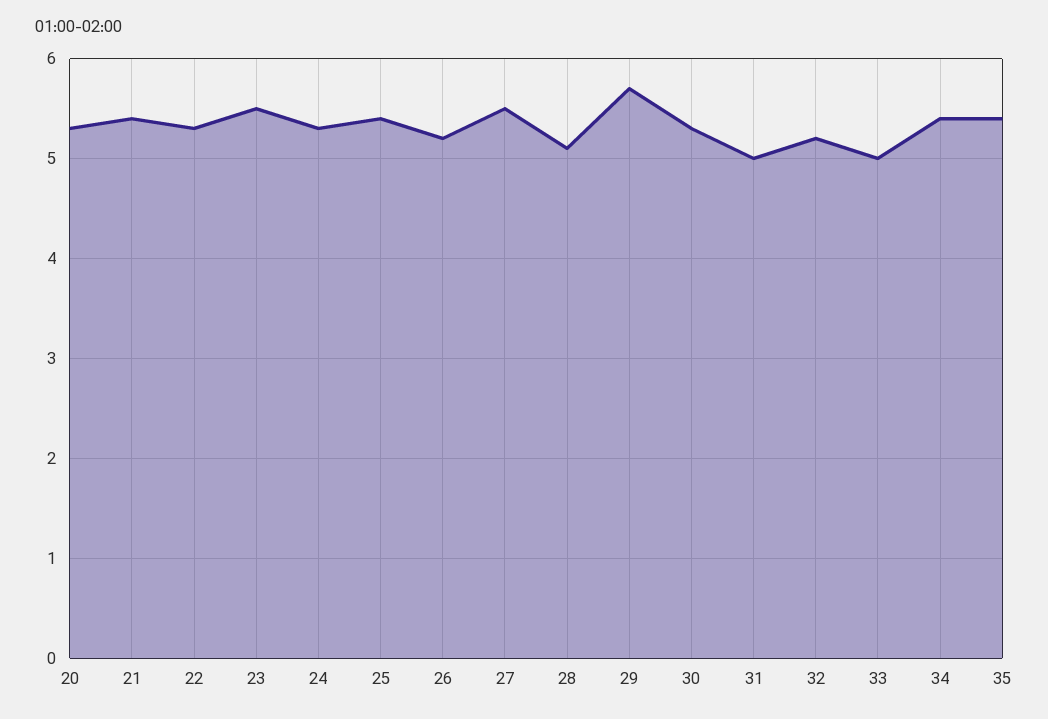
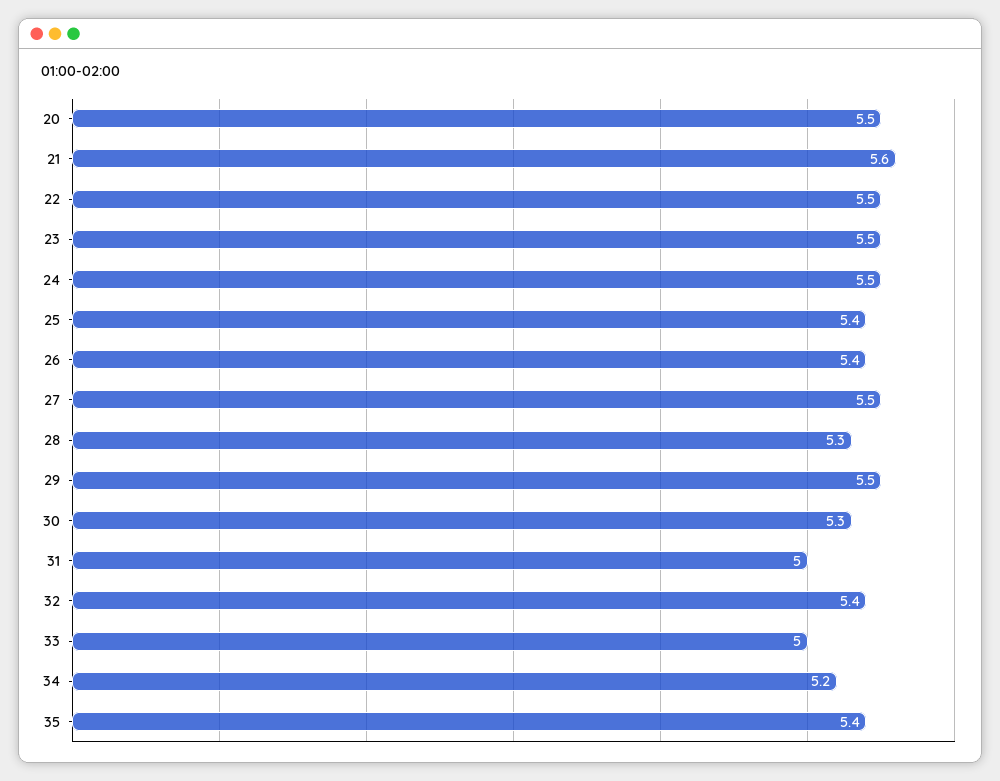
  {
-   "20": 5.3,
+   "20": 5.5,
-   "21": 5.4,
+   "21": 5.6,
-   "22": 5.3,
+   "22": 5.5,
    "23": 5.5,
-   "24": 5.3,
+   "24": 5.5,
    "25": 5.4,
-   "26": 5.2,
+   "26": 5.4,
    "27": 5.5,
-   "28": 5.1,
+   "28": 5.3,
-   "29": 5.7,
+   "29": 5.5,
    "30": 5.3,
    "31": 5,
-   "32": 5.2,
+   "32": 5.4,
    "33": 5,
-   "34": 5.4,
+   "34": 5.2,
    "35": 5.4
  }

